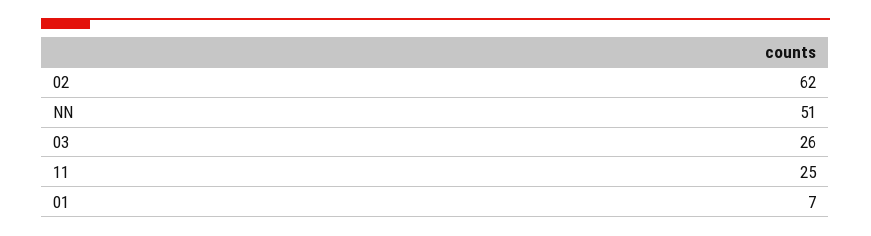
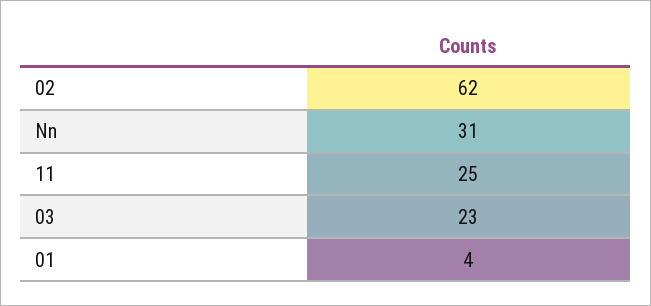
  {
    "02": 62,
-   "NN": 51,
+   "NN": 31,
-   "03": 26,
+   "03": 23,
    "11": 25,
-   "01": 7
+   "01": 4
  }

